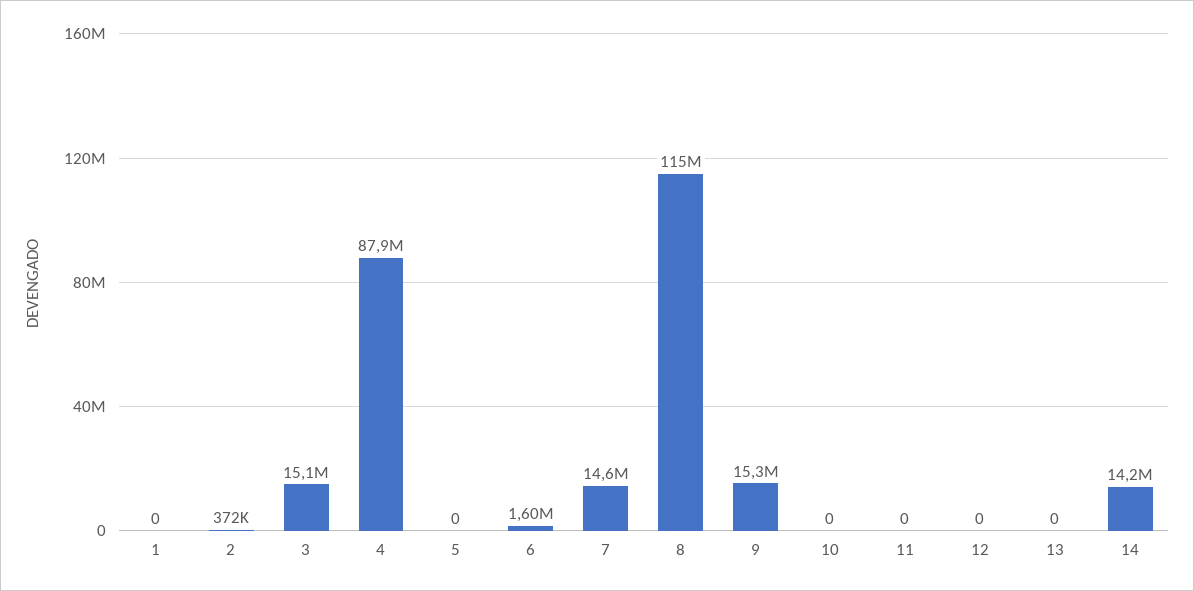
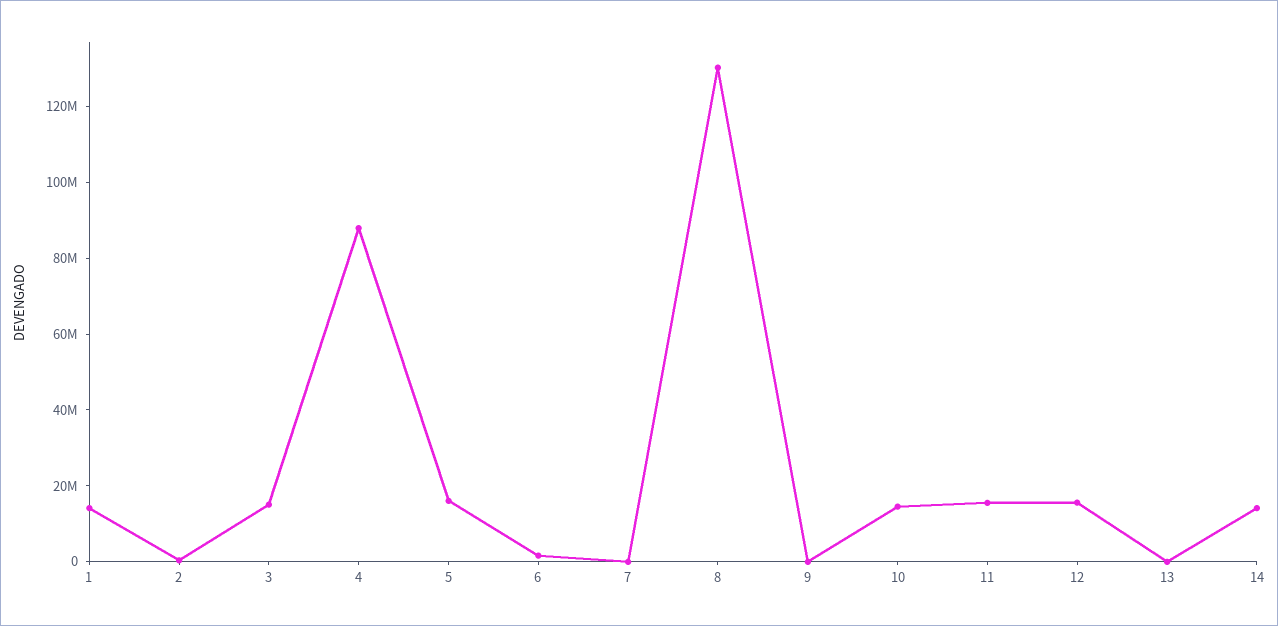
  {
-   "1": 0,
+   "1": 15000000,
    "2": 372000,
    "3": 15100000,
    "4": 87900000,
-   "5": 0,
+   "5": 15000000,
    "6": 1600000,
-   "7": 14600000,
+   "7": 0,
-   "8": 115000000,
+   "8": 130000000,
-   "9": 15300000,
+   "9": 0,
-   "10": 0,
+   "10": 15000000,
-   "11": 0,
+   "11": 15000000,
-   "12": 0,
+   "12": 15000000,
    "13": 0,
    "14": 14200000
  }

